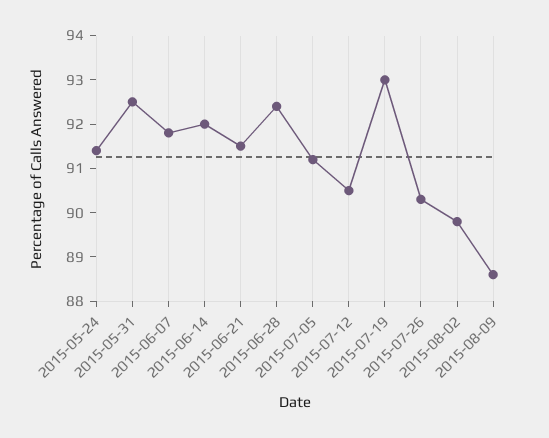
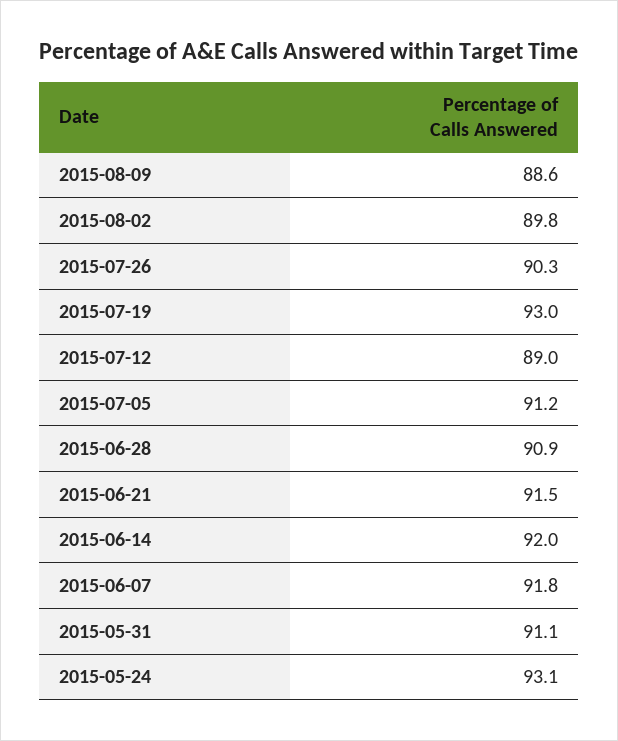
  {
-   "2015-05-24": 91.5,
+   "2015-05-24": 93.1,
-   "2015-05-31": 92.5,
+   "2015-05-31": 91.1,
    "2015-06-07": 91.8,
    "2015-06-14": 92,
    "2015-06-21": 91.5,
-   "2015-06-28": 92.5,
+   "2015-06-28": 90.9,
    "2015-07-05": 91.2,
-   "2015-07-12": 90.5,
+   "2015-07-12": 89,
    "2015-07-19": 93,
    "2015-07-26": 90.3,
    "2015-08-02": 89.8,
    "2015-08-09": 88.6
  }

